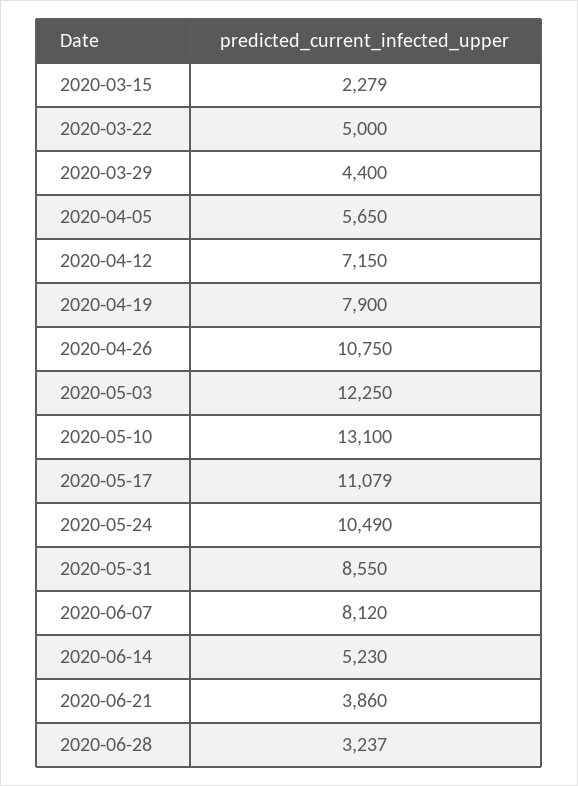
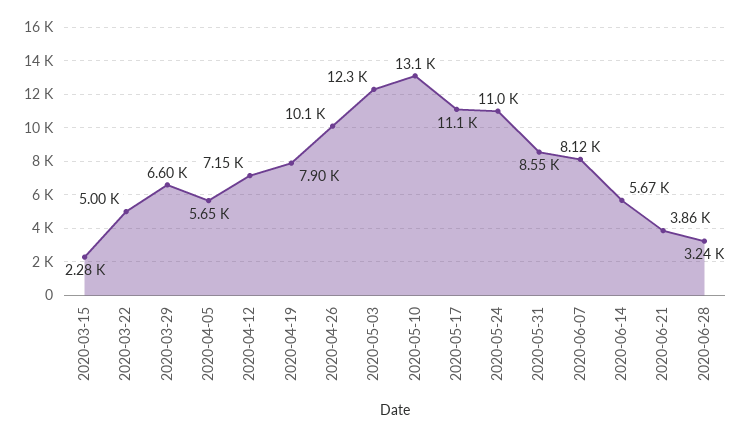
  {
    "2020-03-15": 2279,
    "2020-03-22": 5000,
-   "2020-03-29": 4400,
+   "2020-03-29": 6600,
    "2020-04-05": 5650,
    "2020-04-12": 7150,
    "2020-04-19": 7900,
-   "2020-04-26": 10750,
+   "2020-04-26": 10100,
    "2020-05-03": 12250,
    "2020-05-10": 13100,
    "2020-05-17": 11079,
-   "2020-05-24": 10490,
+   "2020-05-24": 11000,
    "2020-05-31": 8550,
    "2020-06-07": 8120,
-   "2020-06-14": 5230,
+   "2020-06-14": 5670,
    "2020-06-21": 3860,
    "2020-06-28": 3237
  }

